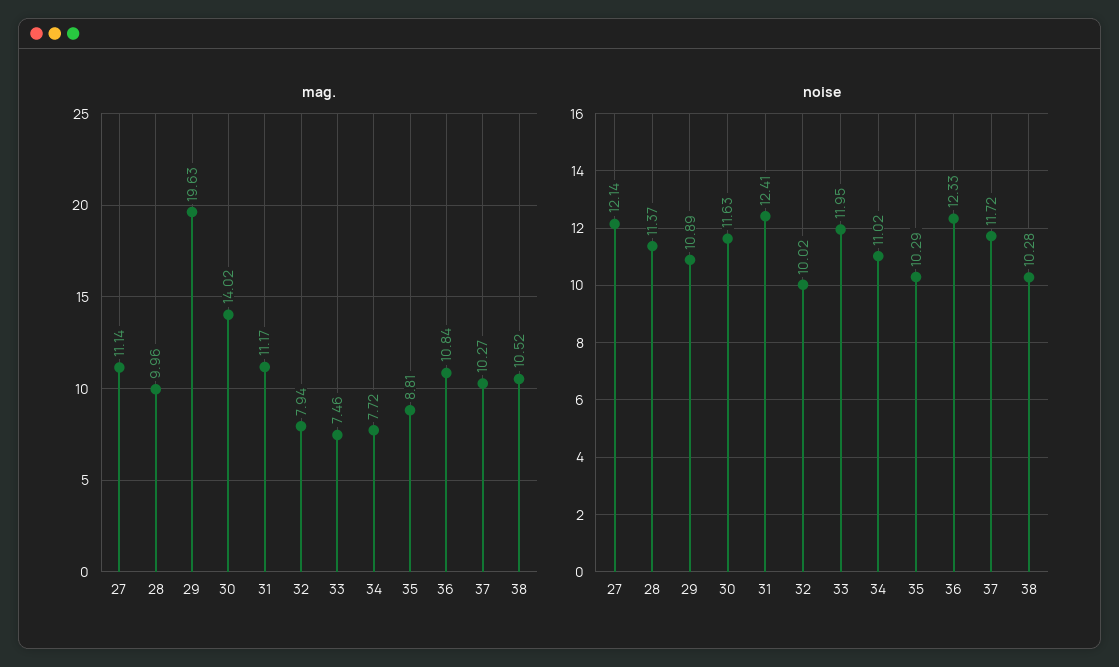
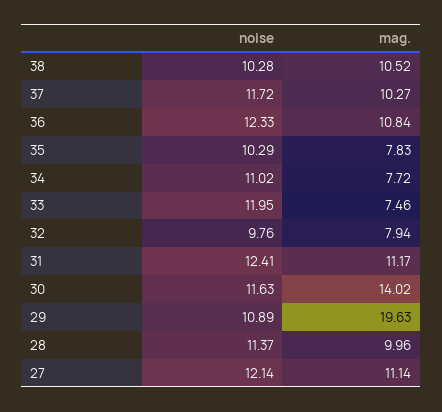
  {
    "mag.": {
      "27": 11.14,
      "28": 9.96,
      "29": 19.63,
      "30": 14.02,
      "31": 11.17,
      "32": 7.94,
      "33": 7.46,
      "34": 7.72,
-     "35": 8.81,
+     "35": 7.83,
      "36": 10.84,
      "37": 10.27,
      "38": 10.52
    },
    "noise": {
      "27": 12.14,
      "28": 11.37,
      "29": 10.89,
      "30": 11.63,
      "31": 12.41,
-     "32": 10.02,
+     "32": 9.76,
      "33": 11.95,
      "34": 11.02,
      "35": 10.29,
      "36": 12.33,
      "37": 11.72,
      "38": 10.28
    }
  }

